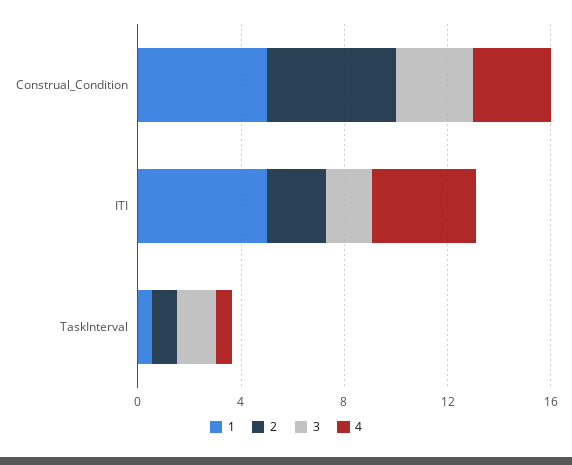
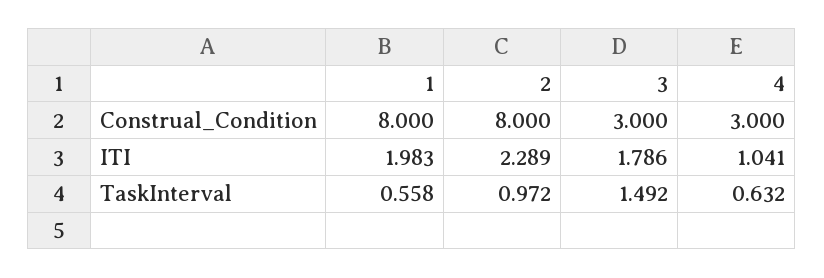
  {
    "1": {
-     "Construal_Condition": 5,
+     "Construal_Condition": 8,
-     "ITI": 5,
+     "ITI": 1.983,
      "TaskInterval": 0.558
    },
    "2": {
-     "Construal_Condition": 5,
+     "Construal_Condition": 8,
      "ITI": 2.289,
      "TaskInterval": 0.972
    },
    "3": {
      "Construal_Condition": 3,
      "ITI": 1.786,
      "TaskInterval": 1.492
    },
    "4": {
      "Construal_Condition": 3,
-     "ITI": 4,
+     "ITI": 1.041,
      "TaskInterval": 0.632
    }
  }

